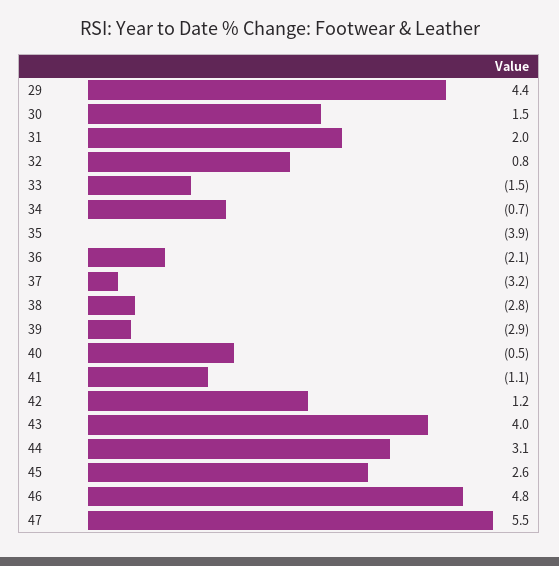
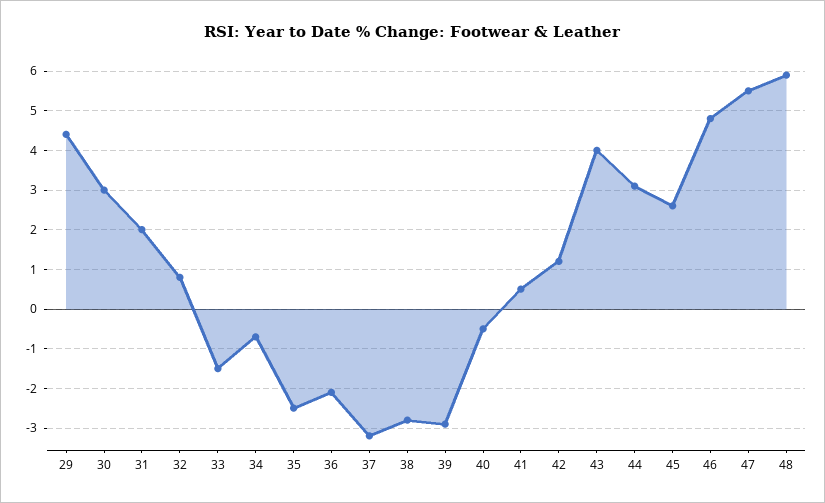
  {
    "29": 4.4,
-   "30": 1.5,
+   "30": 3,
    "31": 2,
    "32": 0.8,
    "33": -1.5,
    "34": -0.7,
-   "35": -3.9,
+   "35": -2.5,
    "36": -2.1,
    "37": -3.2,
    "38": -2.8,
    "39": -2.9,
    "40": -0.5,
-   "41": -1.1,
+   "41": 0.5,
    "42": 1.2,
    "43": 4,
    "44": 3.1,
    "45": 2.6,
    "46": 4.8,
-   "47": 5.5
+   "47": 5.5,
+   "48": 6
  }

